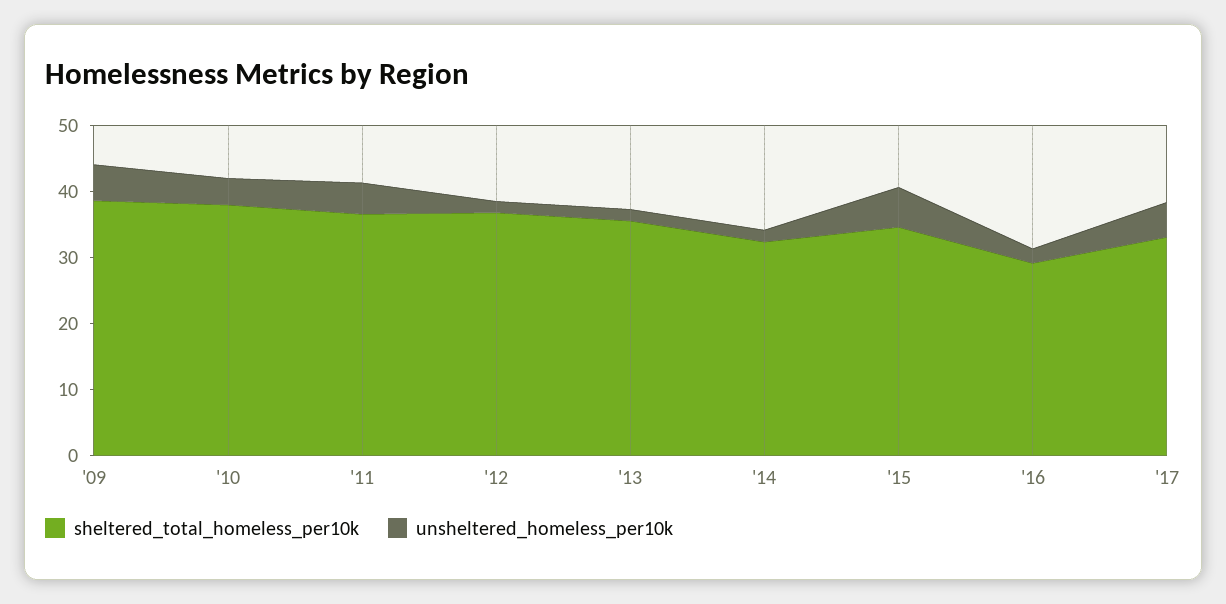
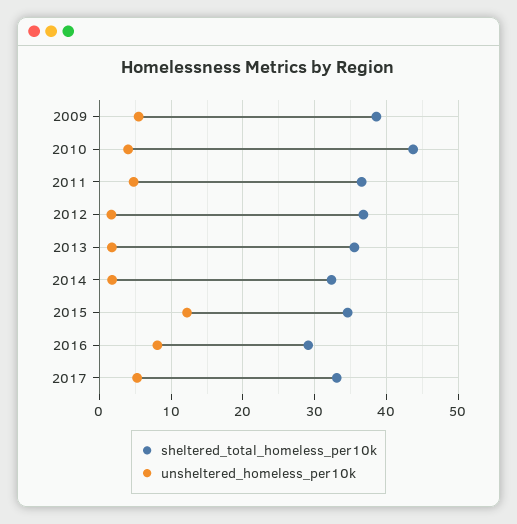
  {
    "sheltered_total_homeless_per10k": {
      "'09": 39,
-     "'10": 38,
+     "'10": 44,
      "'11": 37,
      "'12": 37,
      "'13": 36,
      "'14": 32,
      "'15": 35,
      "'16": 29,
      "'17": 33
    },
    "unsheltered_homeless_per10k": {
      "'09": 5,
      "'10": 4,
      "'11": 5,
      "'12": 2,
      "'13": 2,
      "'14": 2,
-     "'15": 6,
+     "'15": 12,
-     "'16": 2,
+     "'16": 8,
      "'17": 5
    }
  }

